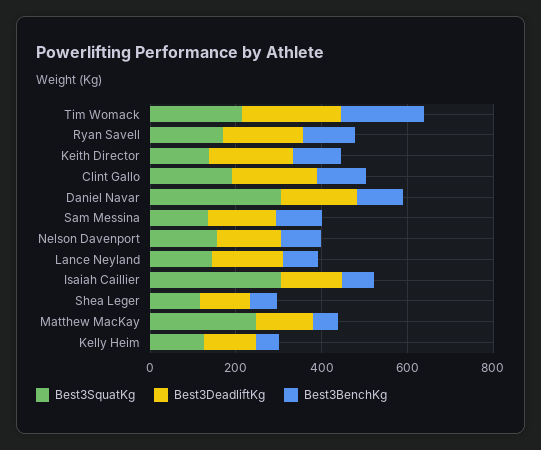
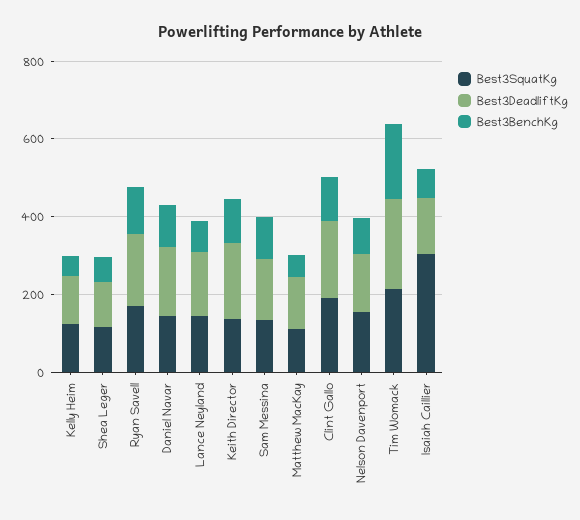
  {
    "Best3SquatKg": {
      "Tim Womack": 200,
      "Ryan Savell": 150,
      "Keith Director": 150,
      "Clint Gallo": 200,
-     "Daniel Navar": 300,
+     "Daniel Navar": 150,
      "Sam Messina": 150,
      "Nelson Davenport": 150,
      "Lance Neyland": 150,
      "Isaiah Caillier": 300,
      "Shea Leger": 100,
-     "Matthew MacKay": 250,
+     "Matthew MacKay": 100,
      "Kelly Heim": 150
    },
    "Best3DeadliftKg": {
      "Tim Womack": 250,
      "Ryan Savell": 200,
      "Keith Director": 200,
      "Clint Gallo": 200,
      "Daniel Navar": 200,
      "Sam Messina": 150,
      "Nelson Davenport": 150,
      "Lance Neyland": 150,
      "Isaiah Caillier": 150,
      "Shea Leger": 100,
      "Matthew MacKay": 150,
      "Kelly Heim": 100
    },
    "Best3BenchKg": {
      "Tim Womack": 200,
      "Ryan Savell": 100,
      "Keith Director": 100,
      "Clint Gallo": 100,
      "Daniel Navar": 100,
      "Sam Messina": 100,
      "Nelson Davenport": 100,
      "Lance Neyland": 100,
      "Isaiah Caillier": 50,
      "Shea Leger": 50,
      "Matthew MacKay": 50,
      "Kelly Heim": 50
    }
  }

